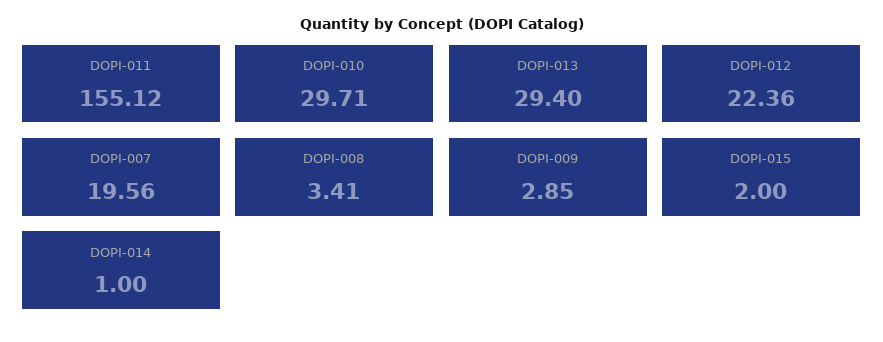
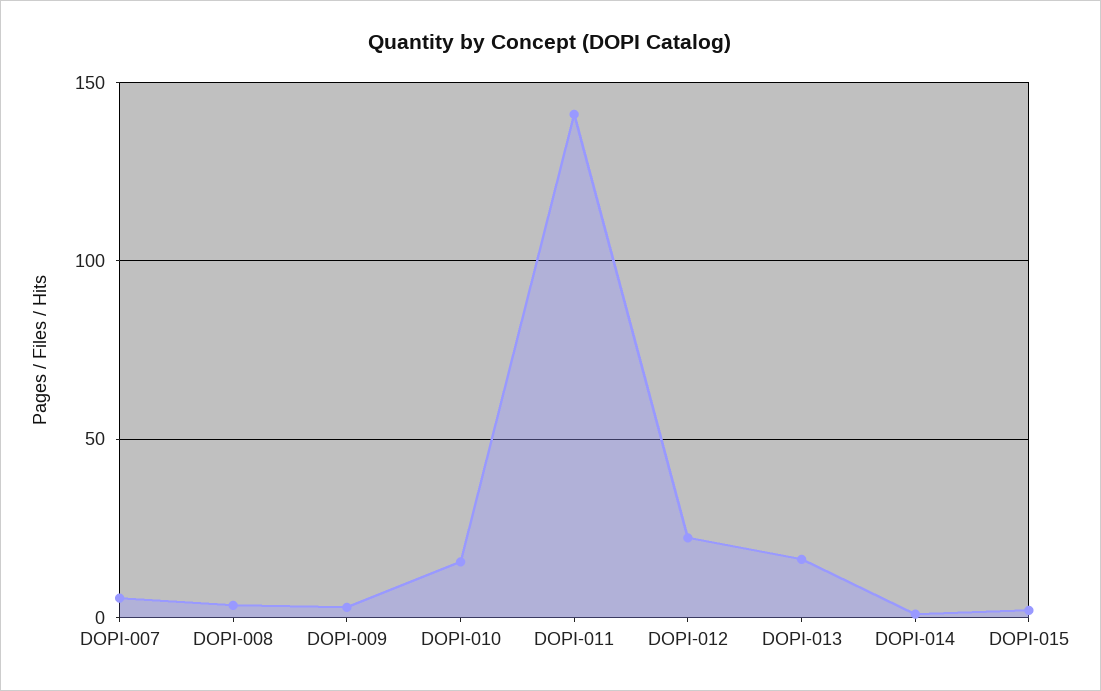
  {
-   "DOPI-011": 155.12,
+   "DOPI-011": 140,
-   "DOPI-010": 29.71,
+   "DOPI-010": 15,
-   "DOPI-013": 29.4,
+   "DOPI-013": 15,
    "DOPI-012": 22.36,
-   "DOPI-007": 19.56,
+   "DOPI-007": 5,
    "DOPI-008": 3.41,
    "DOPI-009": 2.85,
    "DOPI-015": 2,
    "DOPI-014": 1
  }

